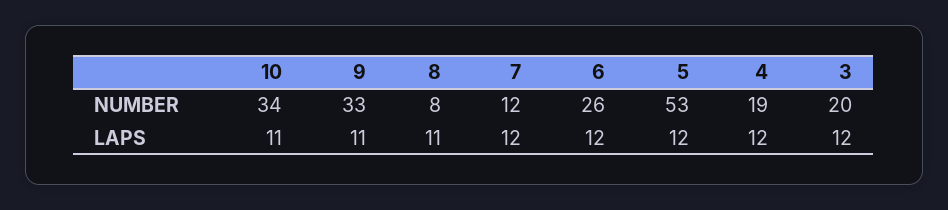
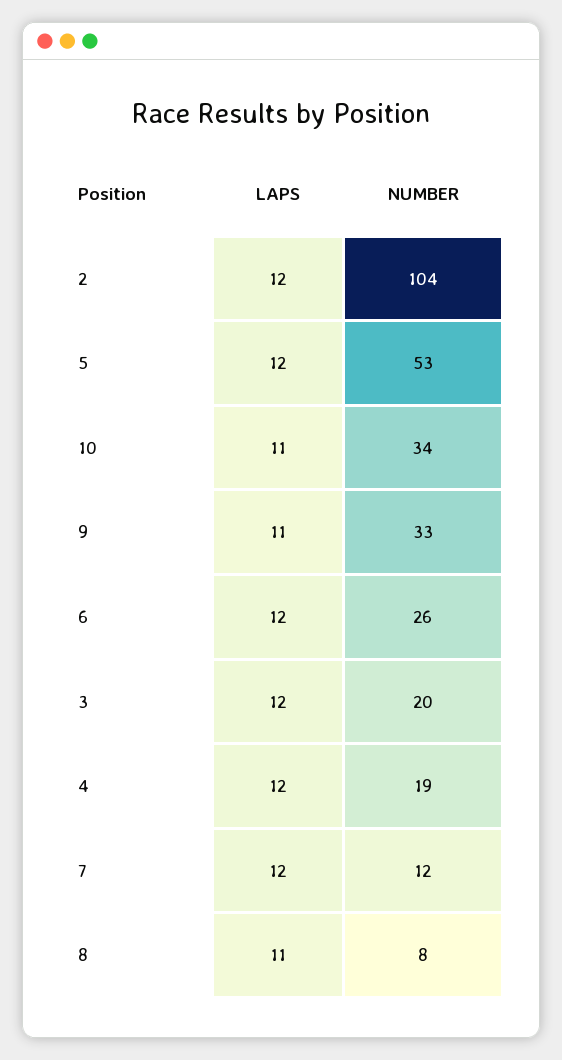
  {
    "10": {
      "NUMBER": 34,
      "LAPS": 11
    },
    "9": {
      "NUMBER": 33,
      "LAPS": 11
    },
    "8": {
      "NUMBER": 8,
      "LAPS": 11
    },
    "7": {
      "NUMBER": 12,
      "LAPS": 12
    },
    "6": {
      "NUMBER": 26,
      "LAPS": 12
    },
    "5": {
      "NUMBER": 53,
      "LAPS": 12
    },
    "4": {
      "NUMBER": 19,
      "LAPS": 12
    },
    "3": {
      "NUMBER": 20,
      "LAPS": 12
-   }
+   },
+   "2": {
+     "LAPS": 12,
+     "NUMBER": 104
+   }
  }

